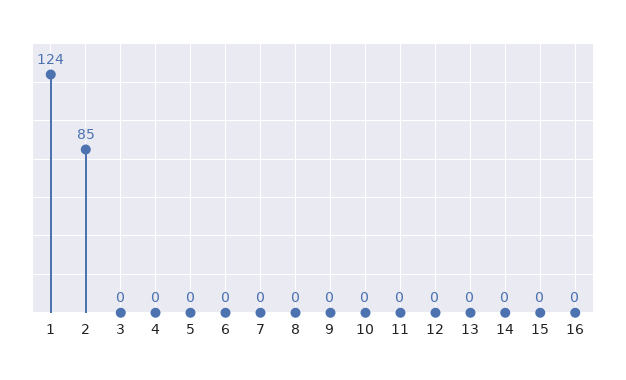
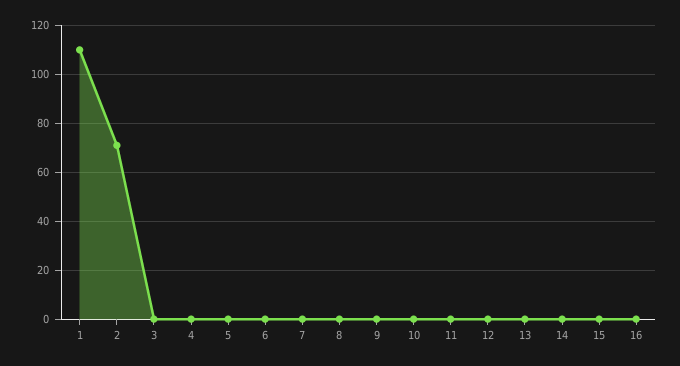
  {
-   "1": 124,
+   "1": 110,
-   "2": 85,
+   "2": 70,
    "3": 0,
    "4": 0,
    "5": 0,
    "6": 0,
    "7": 0,
    "8": 0,
    "9": 0,
    "10": 0,
    "11": 0,
    "12": 0,
    "13": 0,
    "14": 0,
    "15": 0,
    "16": 0
  }

